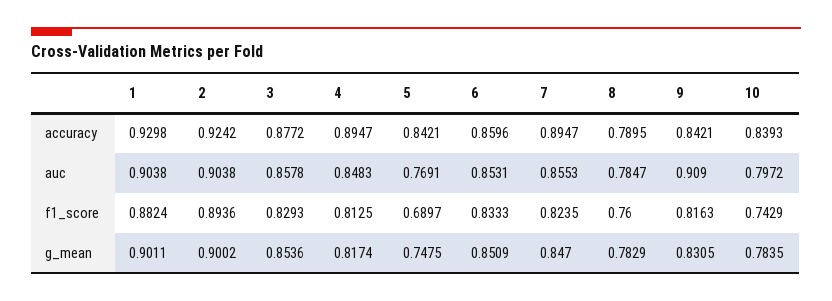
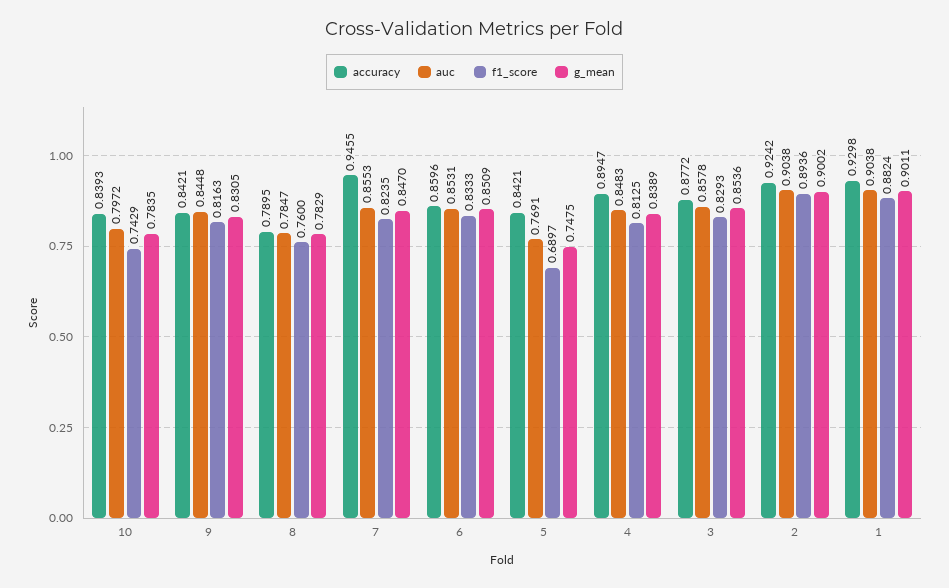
  {
    "accuracy": {
      "1": 0.9298,
      "2": 0.9242,
      "3": 0.8772,
      "4": 0.8947,
      "5": 0.8421,
      "6": 0.8596,
-     "7": 0.8947,
+     "7": 0.9455,
      "8": 0.7895,
      "9": 0.8421,
      "10": 0.8393
    },
    "auc": {
      "1": 0.9038,
      "2": 0.9038,
      "3": 0.8578,
      "4": 0.8483,
      "5": 0.7691,
      "6": 0.8531,
      "7": 0.8553,
      "8": 0.7847,
-     "9": 0.909,
+     "9": 0.8448,
      "10": 0.7972
    },
    "f1_score": {
      "1": 0.8824,
      "2": 0.8936,
      "3": 0.8293,
      "4": 0.8125,
      "5": 0.6897,
      "6": 0.8333,
      "7": 0.8235,
      "8": 0.76,
      "9": 0.8163,
      "10": 0.7429
    },
    "g_mean": {
      "1": 0.9011,
      "2": 0.9002,
      "3": 0.8536,
-     "4": 0.8174,
+     "4": 0.8389,
      "5": 0.7475,
      "6": 0.8509,
      "7": 0.847,
      "8": 0.7829,
      "9": 0.8305,
      "10": 0.7835
    }
  }

